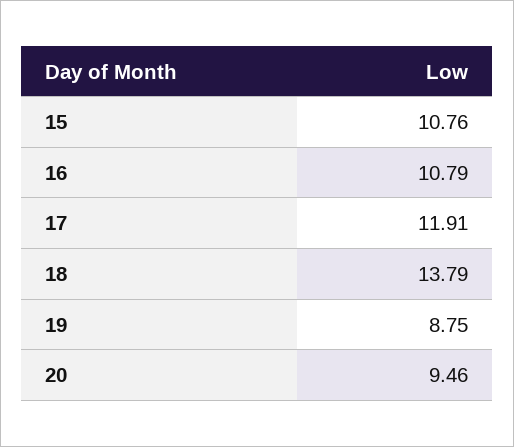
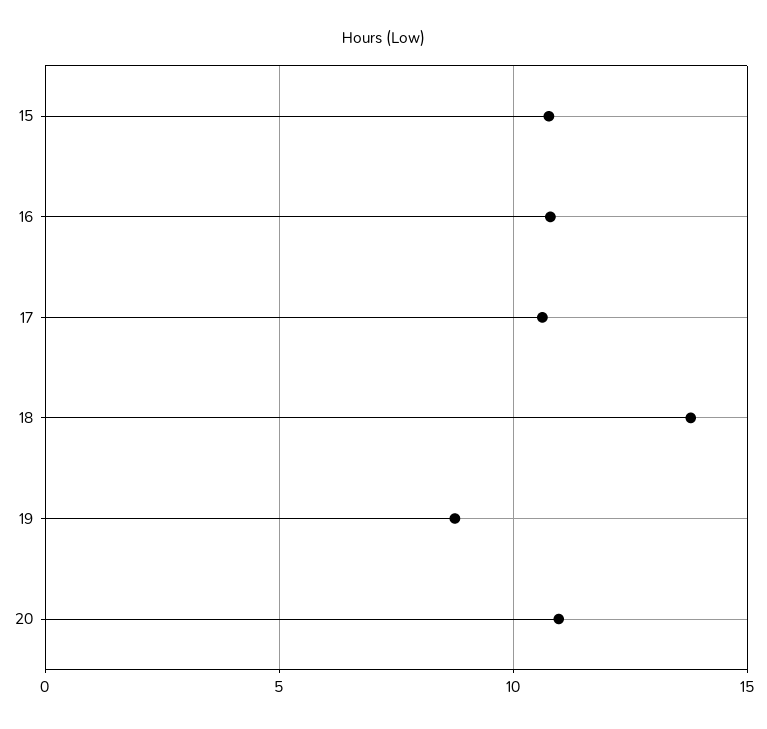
  {
    "15": 10.76,
    "16": 10.79,
-   "17": 11.91,
+   "17": 10.5,
    "18": 13.79,
    "19": 8.75,
-   "20": 9.46
+   "20": 11
  }

